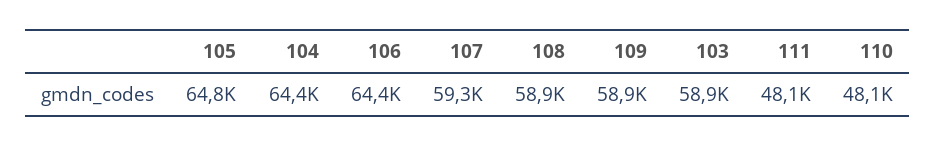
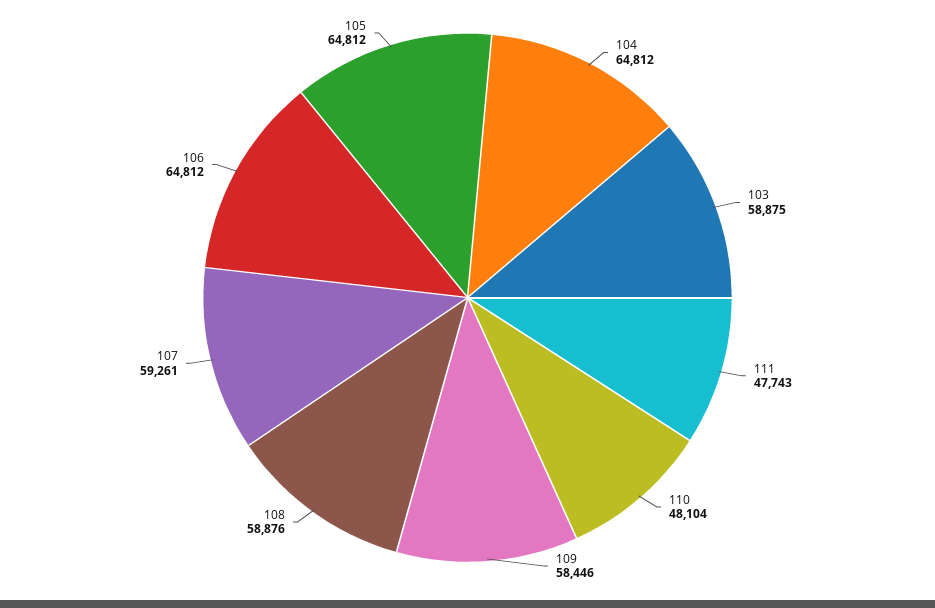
  {
    "105": 64812,
-   "104": 64400,
+   "104": 64812,
-   "106": 64400,
+   "106": 64812,
    "107": 59261,
    "108": 58876,
-   "109": 58900,
+   "109": 58446,
    "103": 58875,
-   "111": 48100,
+   "111": 47743,
    "110": 48104
  }

